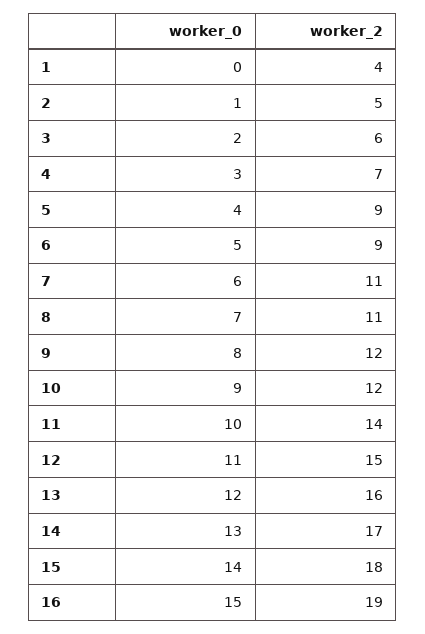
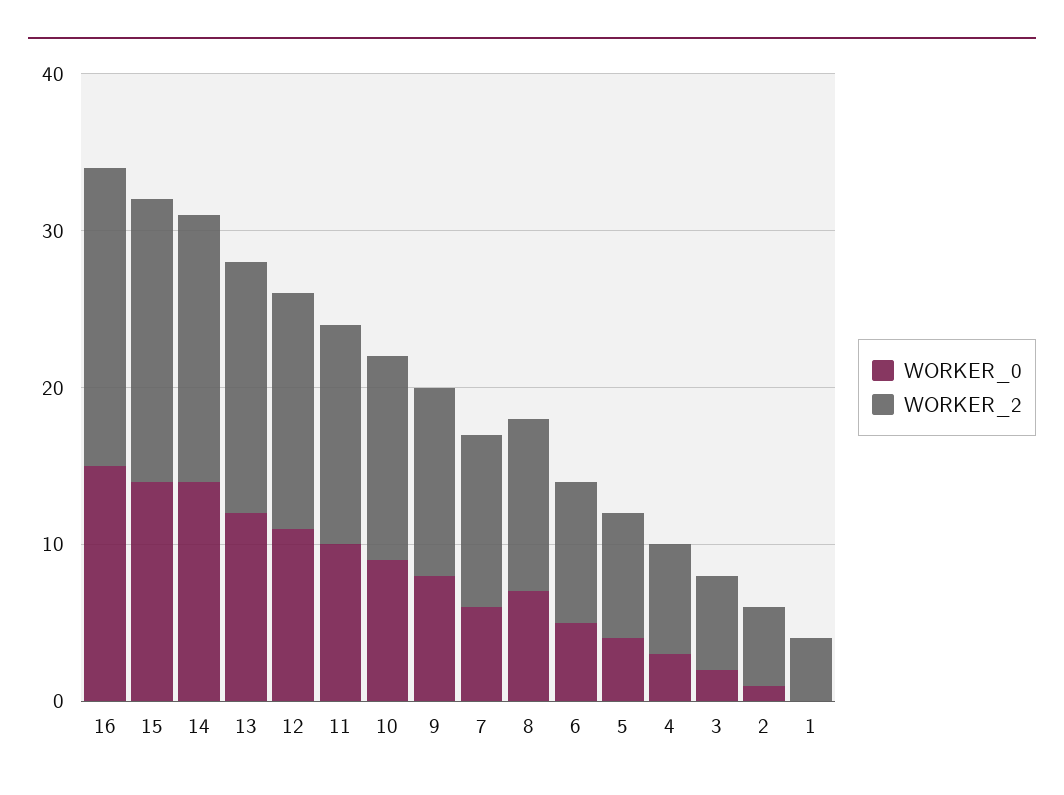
  {
    "worker_0": {
      "1": 0,
      "2": 1,
      "3": 2,
      "4": 3,
      "5": 4,
      "6": 5,
      "7": 6,
      "8": 7,
      "9": 8,
      "10": 9,
      "11": 10,
      "12": 11,
      "13": 12,
-     "14": 13,
+     "14": 14,
      "15": 14,
      "16": 15
    },
    "worker_2": {
      "1": 4,
      "2": 5,
      "3": 6,
      "4": 7,
-     "5": 9,
+     "5": 8,
      "6": 9,
      "7": 11,
      "8": 11,
      "9": 12,
-     "10": 12,
+     "10": 13,
      "11": 14,
      "12": 15,
      "13": 16,
      "14": 17,
      "15": 18,
      "16": 19
    }
  }

